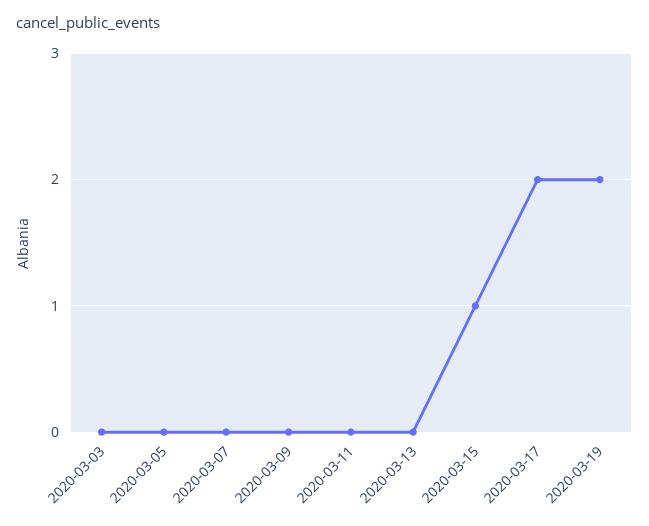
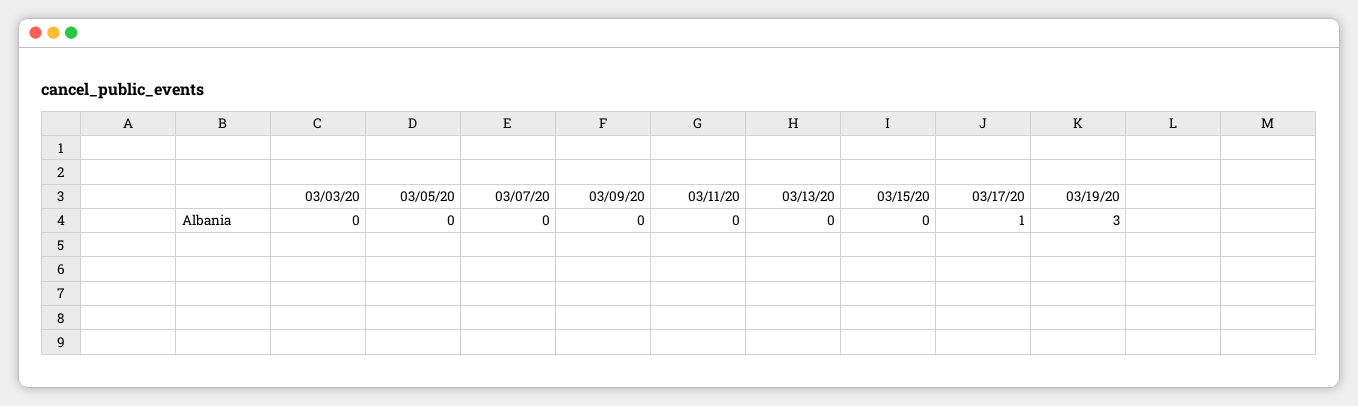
  {
    "2020-03-03": 0,
    "2020-03-05": 0,
    "2020-03-07": 0,
    "2020-03-09": 0,
    "2020-03-11": 0,
    "2020-03-13": 0,
-   "2020-03-15": 1,
+   "2020-03-15": 0,
-   "2020-03-17": 2,
+   "2020-03-17": 1,
-   "2020-03-19": 2
+   "2020-03-19": 3
  }

